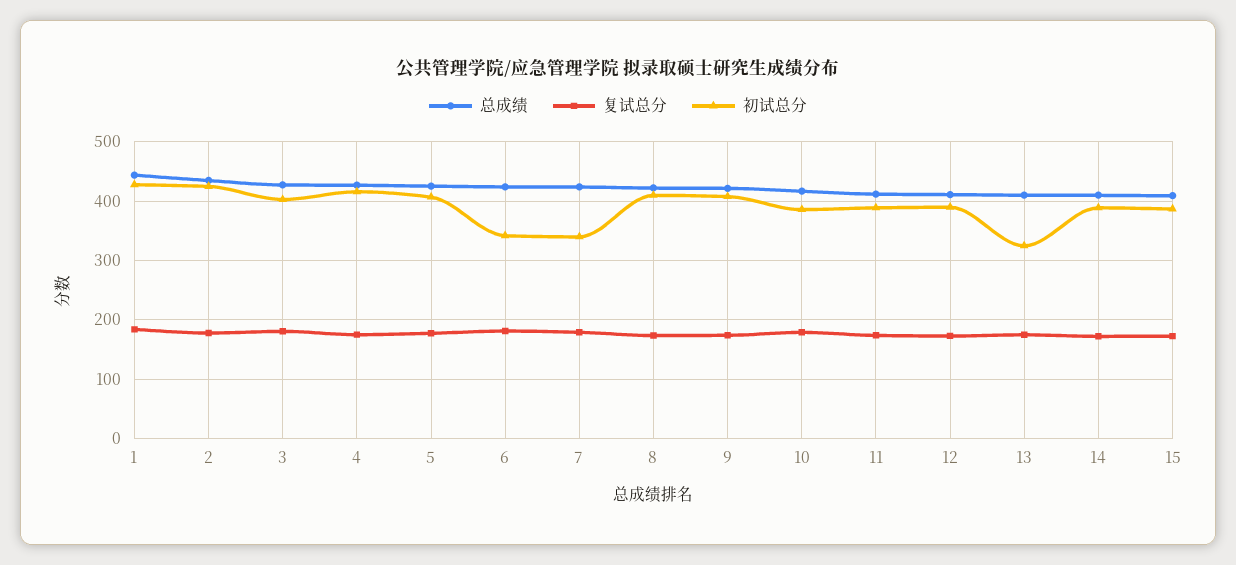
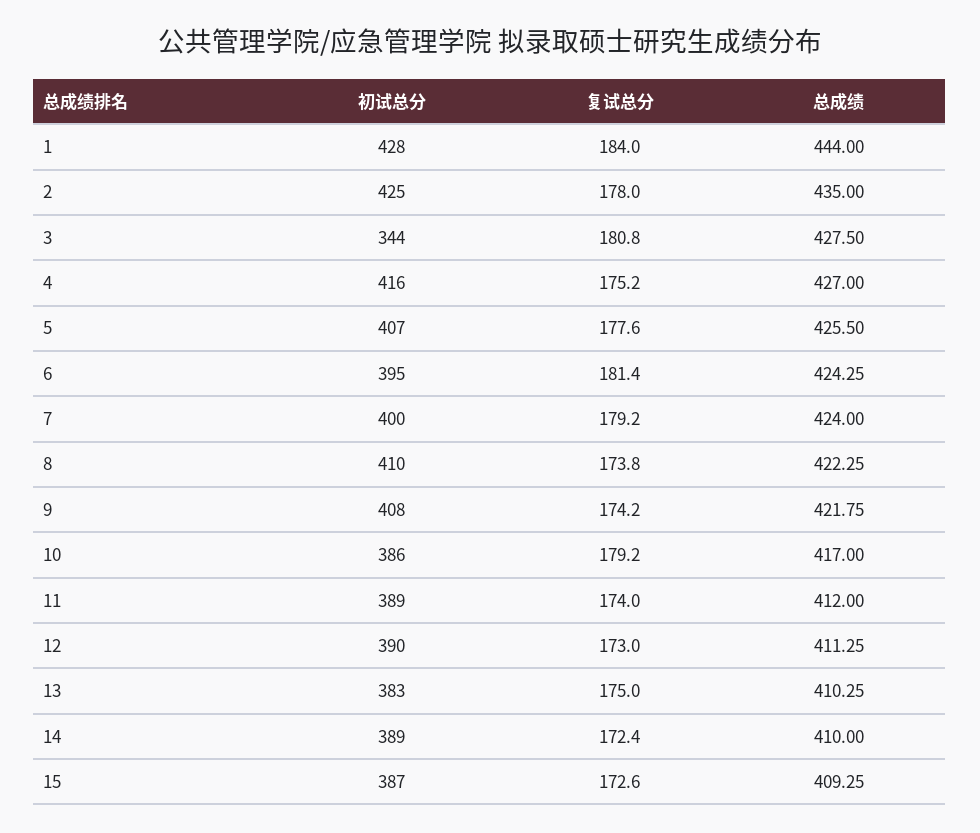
  {
    "总成绩": {
      "1": 444,
      "2": 435,
      "3": 427.5,
      "4": 427,
      "5": 425.5,
      "6": 424.25,
      "7": 424,
      "8": 422.25,
      "9": 421.75,
      "10": 417,
      "11": 412,
      "12": 411.25,
      "13": 410.25,
      "14": 410,
      "15": 409.25
    },
    "复试总分": {
      "1": 184,
      "2": 178,
      "3": 180.8,
      "4": 175.2,
      "5": 177.6,
      "6": 181.4,
      "7": 179.2,
      "8": 173.8,
      "9": 174.2,
      "10": 179.2,
      "11": 174,
      "12": 173,
      "13": 175,
      "14": 172.4,
      "15": 172.6
    },
    "初试总分": {
      "1": 428,
      "2": 425,
-     "3": 400,
+     "3": 344,
      "4": 416,
      "5": 407,
-     "6": 340,
+     "6": 395,
-     "7": 340,
+     "7": 400,
      "8": 410,
      "9": 408,
      "10": 386,
      "11": 389,
      "12": 390,
-     "13": 320,
+     "13": 383,
      "14": 389,
      "15": 387
    }
  }

